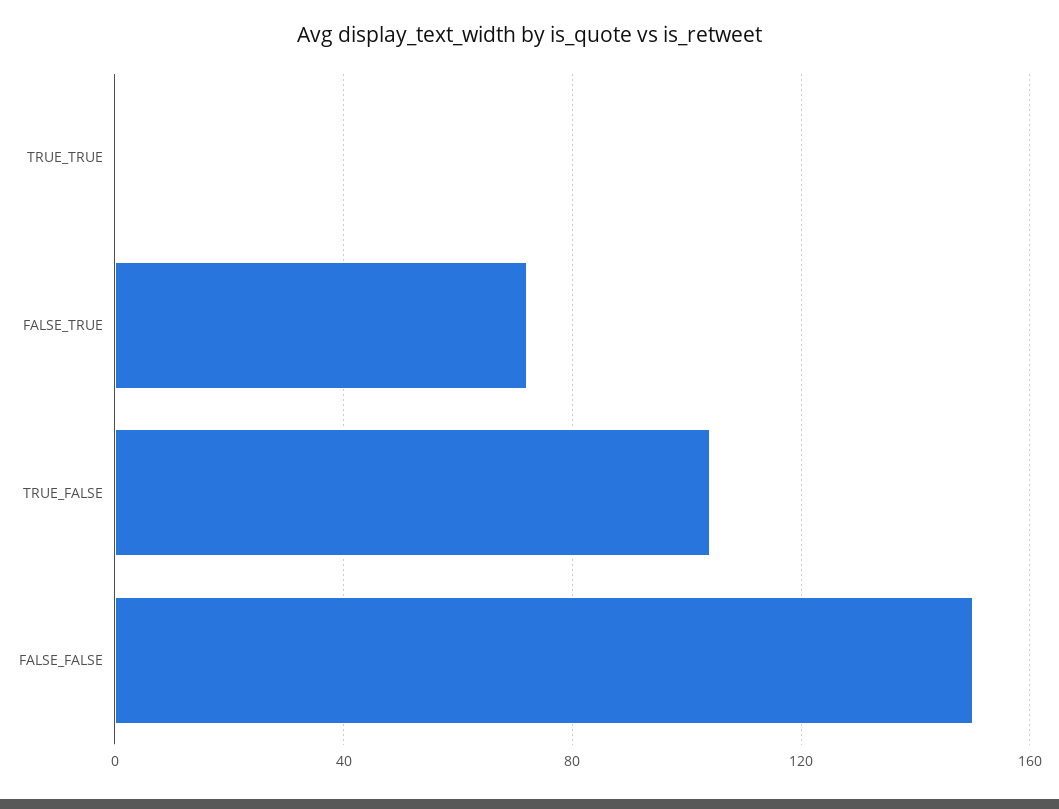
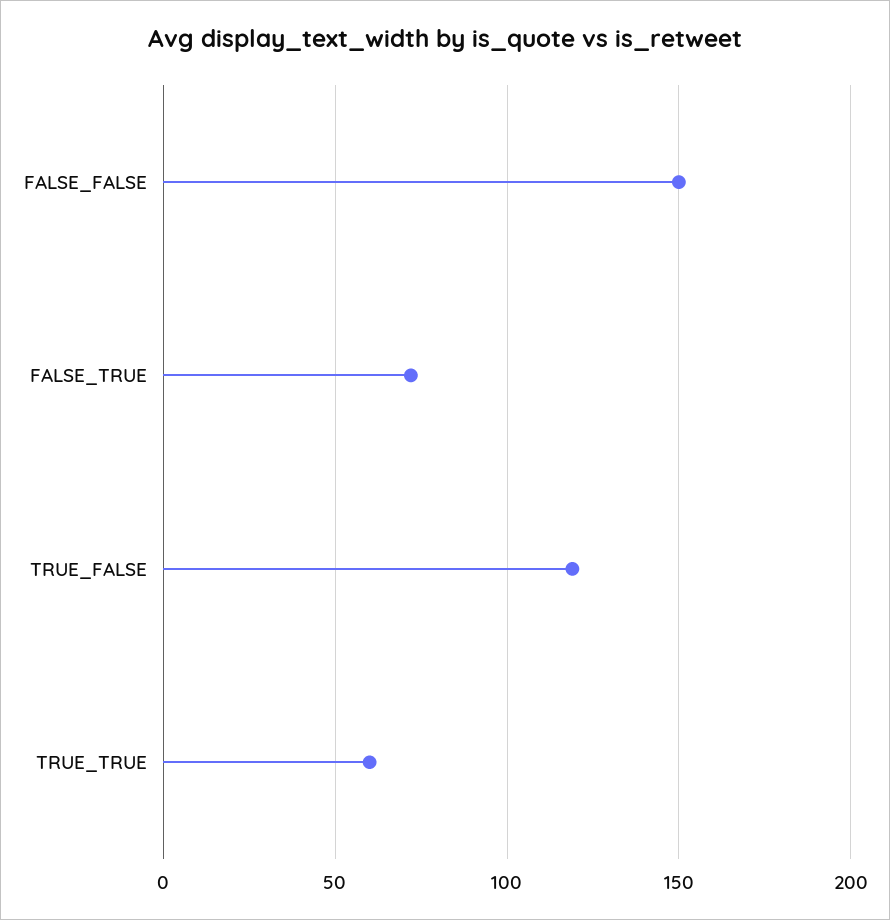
  {
-   "TRUE_TRUE": 0,
+   "TRUE_TRUE": 60,
    "FALSE_TRUE": 70,
-   "TRUE_FALSE": 105,
+   "TRUE_FALSE": 120,
    "FALSE_FALSE": 150
  }

